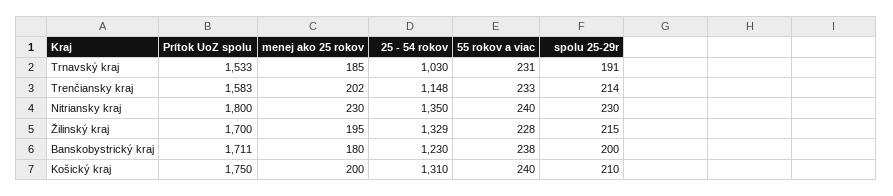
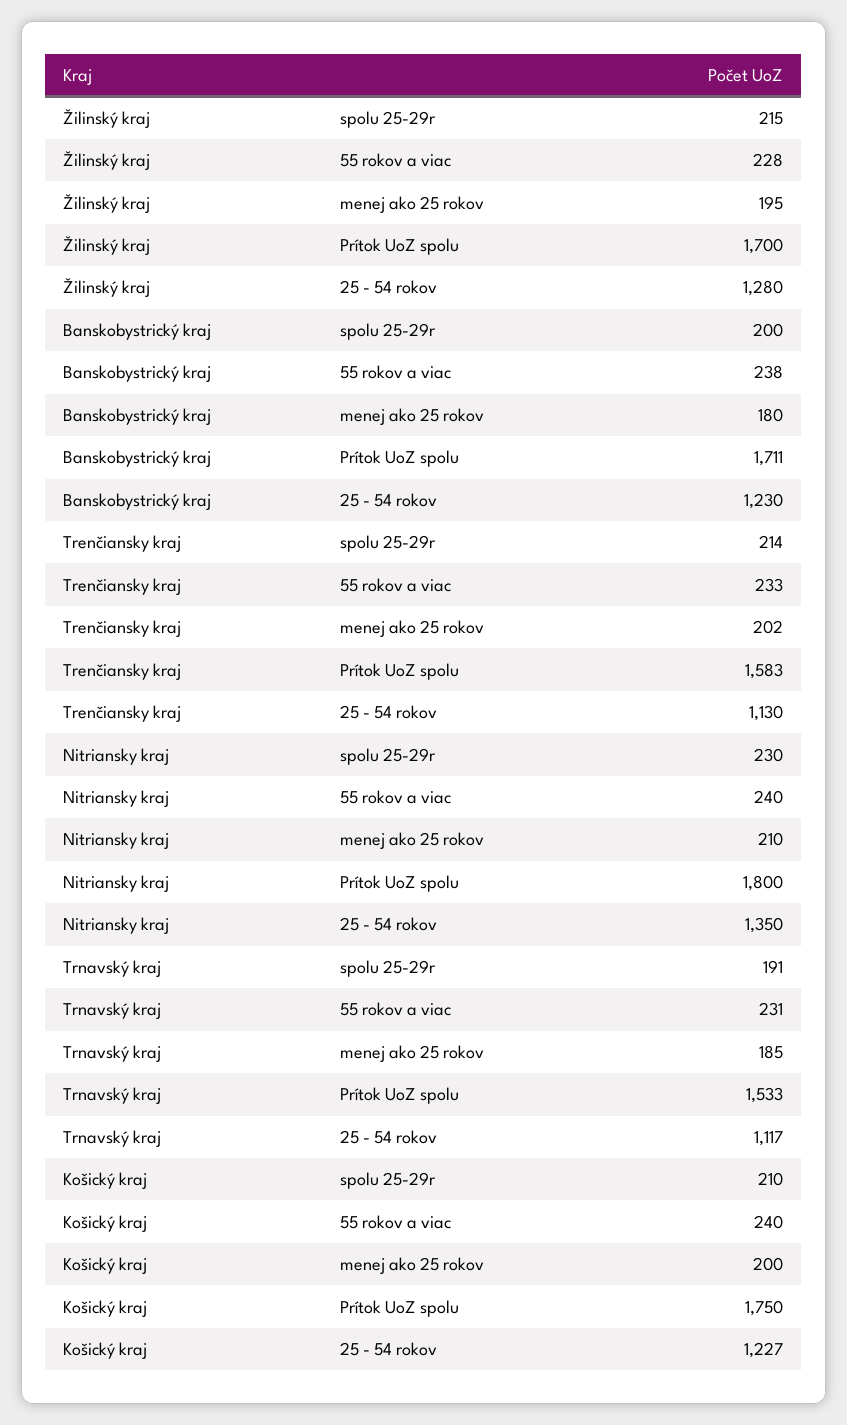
  {
    "Prítok UoZ spolu": {
      "Trnavský kraj": 1533,
      "Trenčiansky kraj": 1583,
      "Nitriansky kraj": 1800,
      "Žilinský kraj": 1700,
      "Banskobystrický kraj": 1711,
      "Košický kraj": 1750
    },
    "menej ako 25 rokov": {
      "Trnavský kraj": 185,
      "Trenčiansky kraj": 202,
-     "Nitriansky kraj": 230,
+     "Nitriansky kraj": 210,
      "Žilinský kraj": 195,
      "Banskobystrický kraj": 180,
      "Košický kraj": 200
    },
    "25 - 54 rokov": {
-     "Trnavský kraj": 1030,
+     "Trnavský kraj": 1117,
-     "Trenčiansky kraj": 1148,
+     "Trenčiansky kraj": 1130,
      "Nitriansky kraj": 1350,
-     "Žilinský kraj": 1329,
+     "Žilinský kraj": 1280,
      "Banskobystrický kraj": 1230,
-     "Košický kraj": 1310
+     "Košický kraj": 1227
    },
    "55 rokov a viac": {
      "Trnavský kraj": 231,
      "Trenčiansky kraj": 233,
      "Nitriansky kraj": 240,
      "Žilinský kraj": 228,
      "Banskobystrický kraj": 238,
      "Košický kraj": 240
    },
    "spolu 25-29r": {
      "Trnavský kraj": 191,
      "Trenčiansky kraj": 214,
      "Nitriansky kraj": 230,
      "Žilinský kraj": 215,
      "Banskobystrický kraj": 200,
      "Košický kraj": 210
    }
  }

